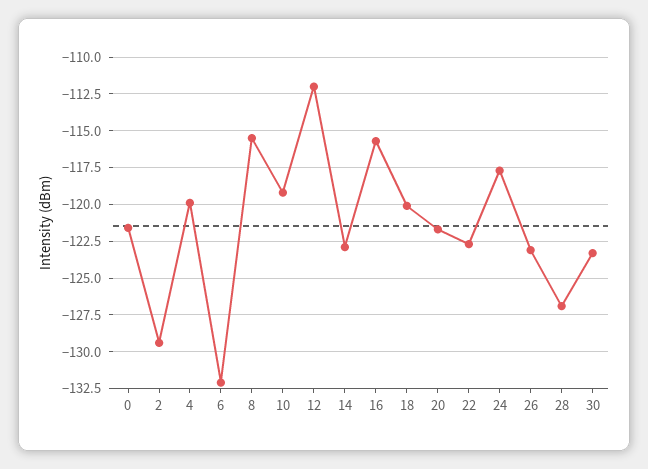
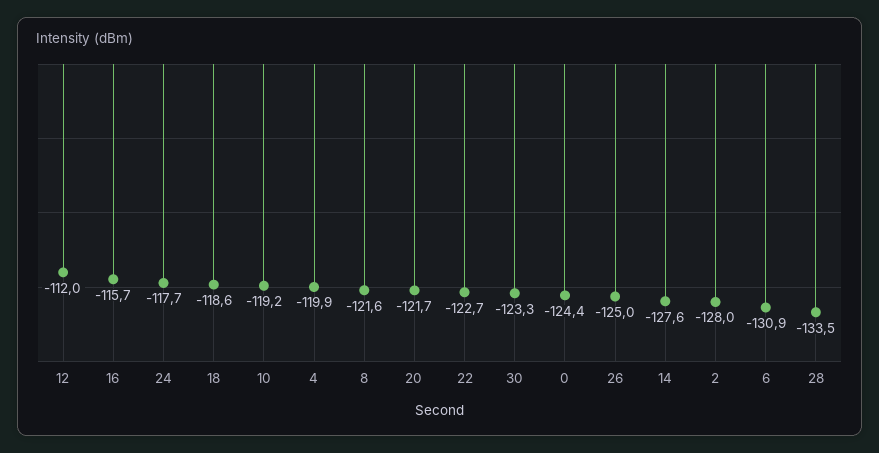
  {
-   "0": -121.5,
+   "0": -124.4,
-   "2": -129.5,
+   "2": -128,
    "4": -119.9,
-   "6": -132,
+   "6": -130.9,
-   "8": -115.5,
+   "8": -121.6,
    "10": -119.2,
    "12": -112,
-   "14": -123,
+   "14": -127.6,
    "16": -115.7,
-   "18": -120,
+   "18": -118.6,
    "20": -121.7,
    "22": -122.7,
    "24": -117.7,
-   "26": -123,
+   "26": -125,
-   "28": -127,
+   "28": -133.5,
    "30": -123.3
  }

